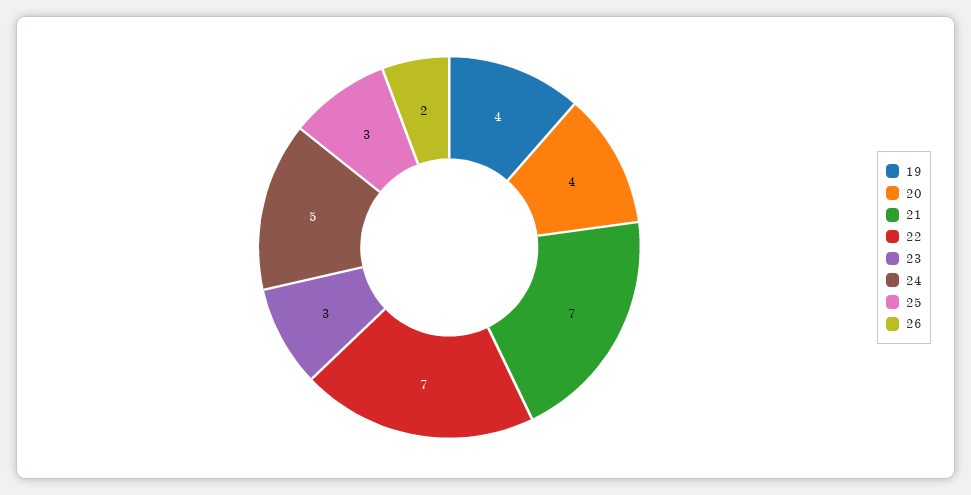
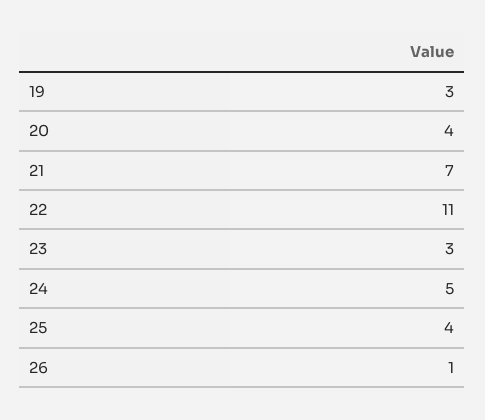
  {
-   "19": 4,
+   "19": 3,
    "20": 4,
    "21": 7,
-   "22": 7,
+   "22": 11,
    "23": 3,
    "24": 5,
-   "25": 3,
+   "25": 4,
-   "26": 2
+   "26": 1
  }

